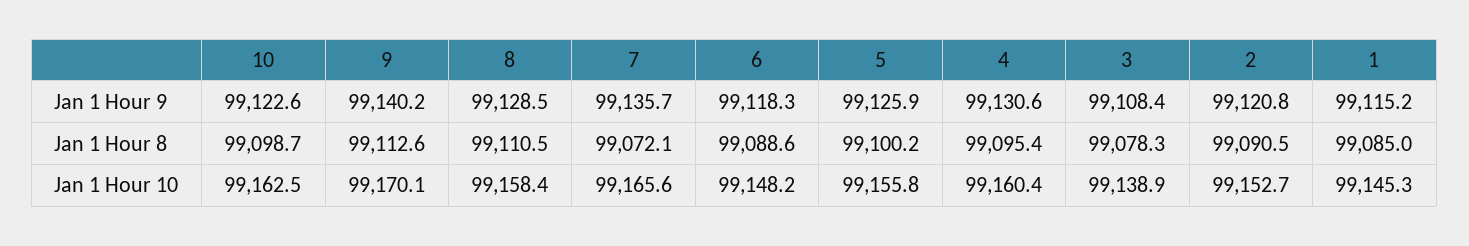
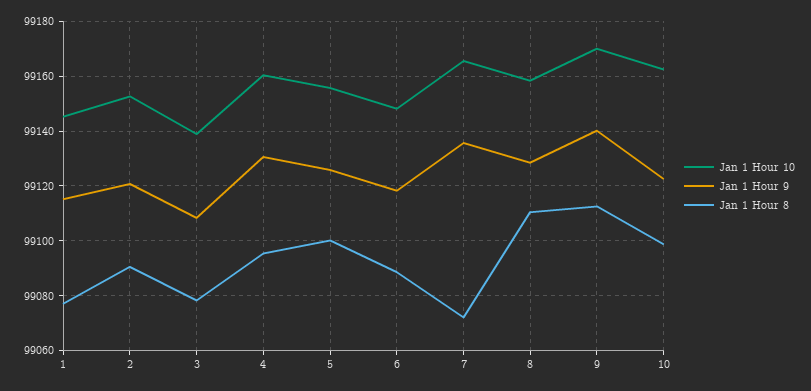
  {
    "Jan 1 Hour 9": {
      "10": 99122.6,
      "9": 99140.2,
      "8": 99128.5,
      "7": 99135.7,
      "6": 99118.3,
      "5": 99125.9,
      "4": 99130.6,
      "3": 99108.4,
      "2": 99120.8,
      "1": 99115.2
    },
    "Jan 1 Hour 8": {
      "10": 99098.7,
      "9": 99112.6,
      "8": 99110.5,
      "7": 99072.1,
      "6": 99088.6,
      "5": 99100.2,
      "4": 99095.4,
      "3": 99078.3,
      "2": 99090.5,
-     "1": 99085
+     "1": 99077.5
    },
    "Jan 1 Hour 10": {
      "10": 99162.5,
      "9": 99170.1,
      "8": 99158.4,
      "7": 99165.6,
      "6": 99148.2,
      "5": 99155.8,
      "4": 99160.4,
      "3": 99138.9,
      "2": 99152.7,
      "1": 99145.3
    }
  }

